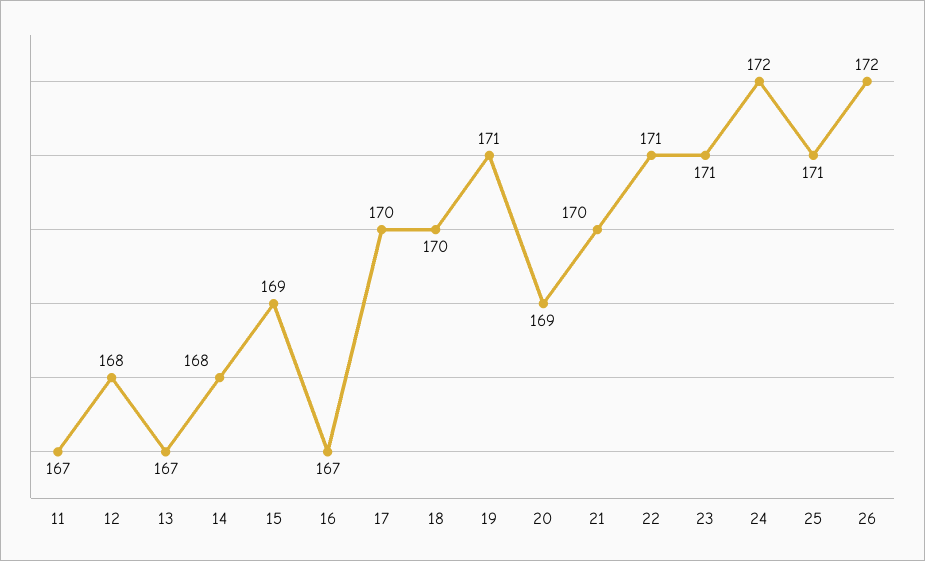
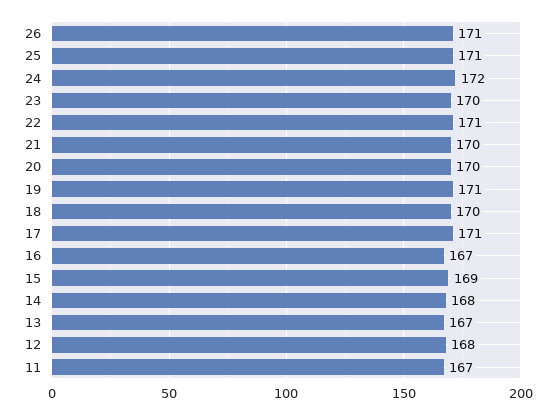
  {
    "11": 167,
    "12": 168,
    "13": 167,
    "14": 168,
    "15": 169,
    "16": 167,
-   "17": 170,
+   "17": 171,
    "18": 170,
    "19": 171,
-   "20": 169,
+   "20": 170,
    "21": 170,
    "22": 171,
-   "23": 171,
+   "23": 170,
    "24": 172,
    "25": 171,
-   "26": 172
+   "26": 171
  }

